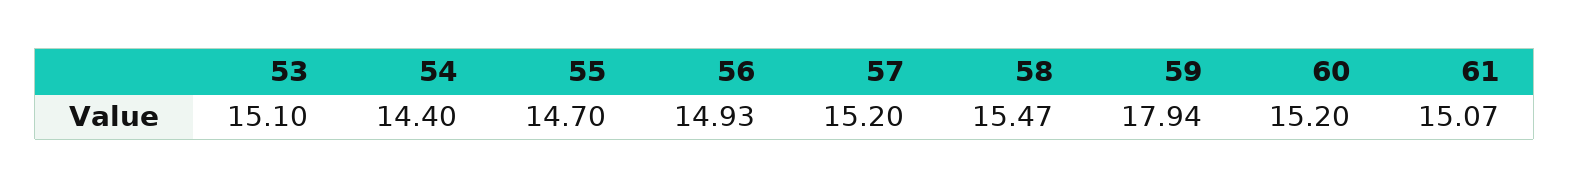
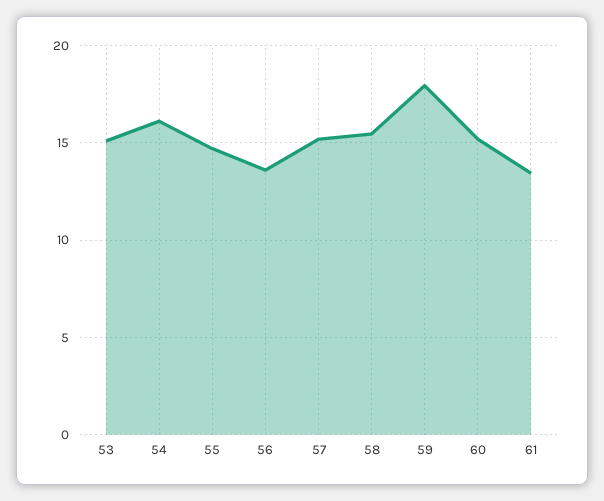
  {
    "53": 15.1,
-   "54": 14.4,
+   "54": 16,
    "55": 14.7,
-   "56": 14.93,
+   "56": 13.5,
    "57": 15.2,
    "58": 15.47,
    "59": 17.94,
    "60": 15.2,
-   "61": 15.07
+   "61": 13.5
  }

